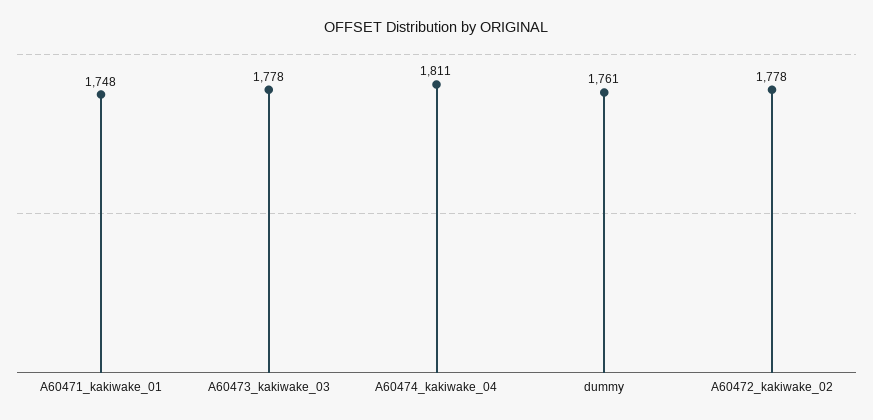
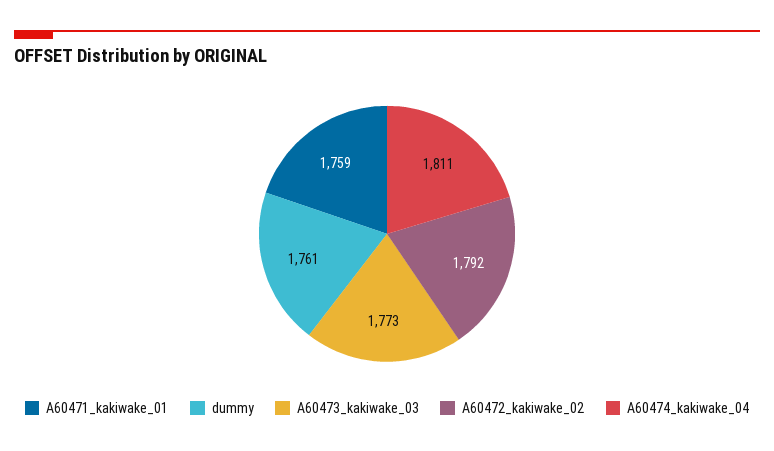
  {
-   "A60471_kakiwake_01": 1748,
+   "A60471_kakiwake_01": 1759,
-   "A60473_kakiwake_03": 1778,
+   "A60473_kakiwake_03": 1773,
    "A60474_kakiwake_04": 1811,
    "dummy": 1761,
-   "A60472_kakiwake_02": 1778
+   "A60472_kakiwake_02": 1792
  }

